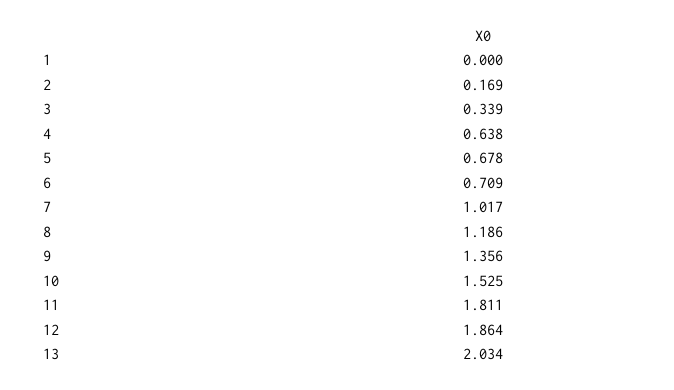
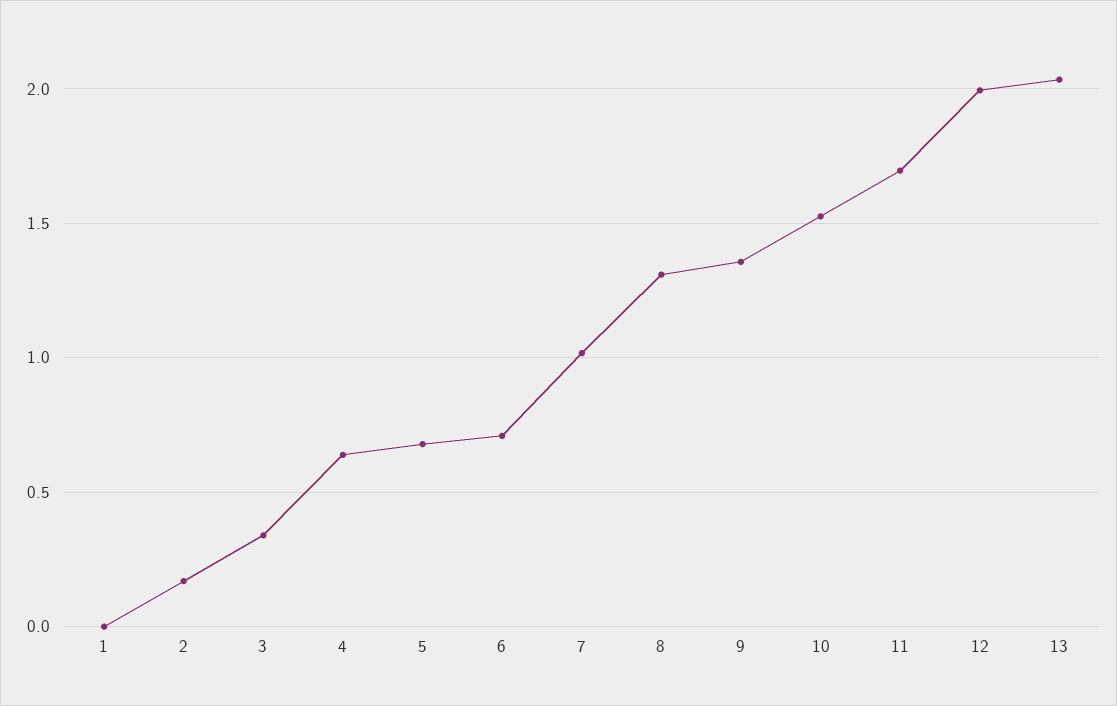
  {
    "1": 0,
    "2": 0.169,
    "3": 0.339,
    "4": 0.638,
    "5": 0.678,
    "6": 0.709,
    "7": 1.017,
-   "8": 1.186,
+   "8": 1.3,
    "9": 1.356,
    "10": 1.525,
-   "11": 1.811,
+   "11": 1.7,
-   "12": 1.864,
+   "12": 2,
    "13": 2.034
  }

